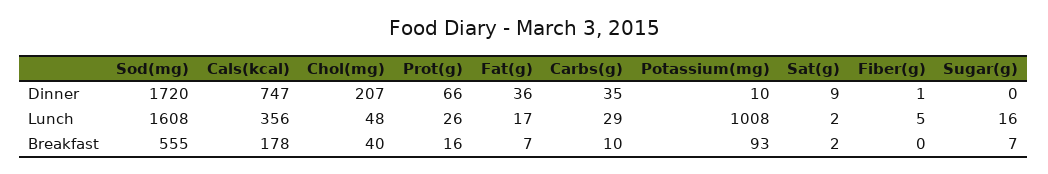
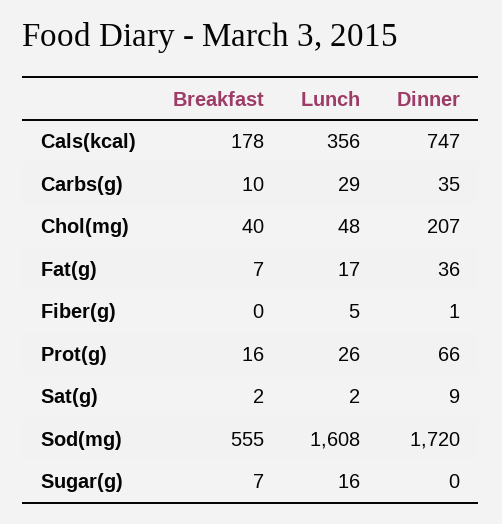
  {
    "Sod(mg)": {
      "Dinner": 1720,
      "Lunch": 1608,
      "Breakfast": 555
    },
    "Cals(kcal)": {
      "Dinner": 747,
      "Lunch": 356,
      "Breakfast": 178
    },
    "Chol(mg)": {
      "Dinner": 207,
      "Lunch": 48,
      "Breakfast": 40
    },
    "Prot(g)": {
      "Dinner": 66,
      "Lunch": 26,
      "Breakfast": 16
    },
    "Fat(g)": {
      "Dinner": 36,
      "Lunch": 17,
      "Breakfast": 7
    },
    "Carbs(g)": {
      "Dinner": 35,
      "Lunch": 29,
      "Breakfast": 10
    },
-   "Potassium(mg)": {
-     "Dinner": 10,
-     "Lunch": 1008,
-     "Breakfast": 93
-   },
    "Sat(g)": {
      "Dinner": 9,
      "Lunch": 2,
      "Breakfast": 2
    },
    "Fiber(g)": {
      "Dinner": 1,
      "Lunch": 5,
      "Breakfast": 0
    },
    "Sugar(g)": {
      "Dinner": 0,
      "Lunch": 16,
      "Breakfast": 7
    }
  }

